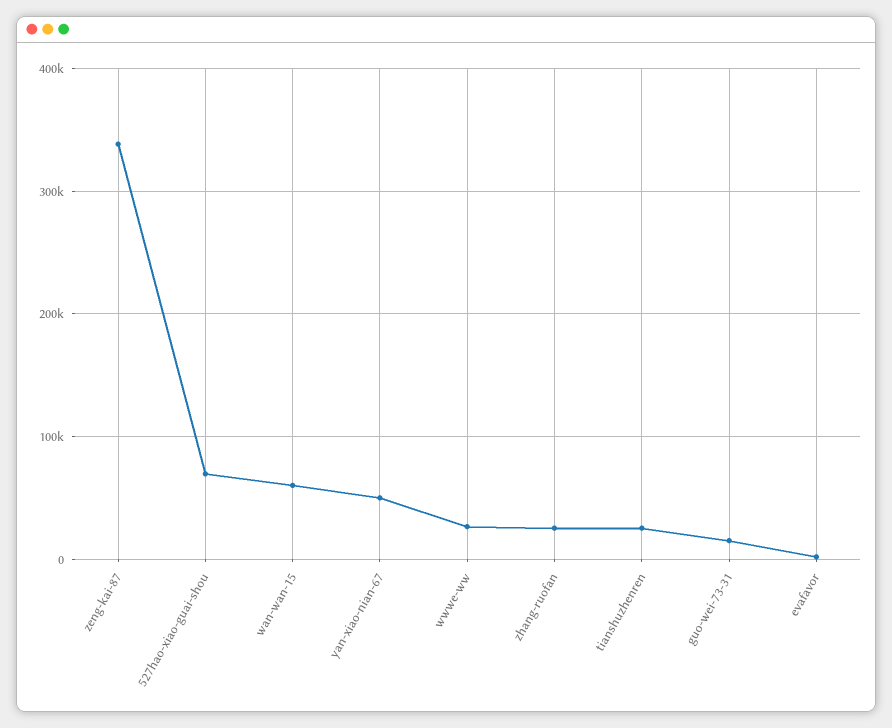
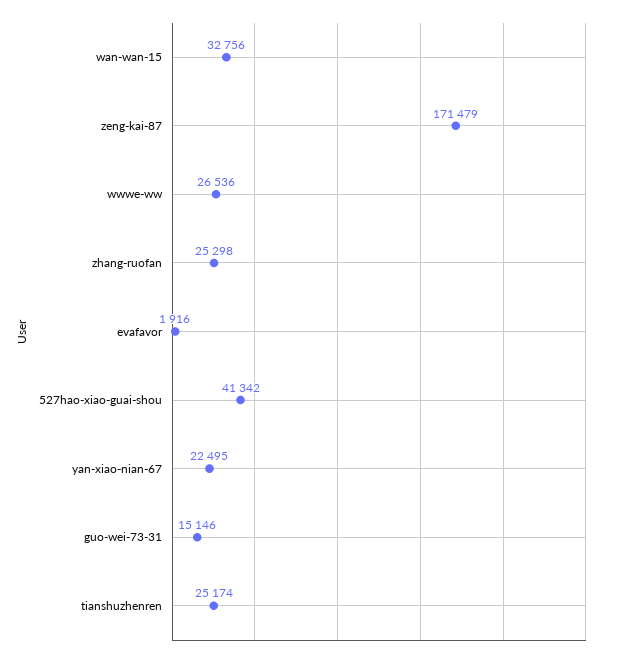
  {
-   "zeng-kai-87": 340000,
+   "zeng-kai-87": 171479,
-   "527hao-xiao-guai-shou": 70000,
+   "527hao-xiao-guai-shou": 41342,
-   "wan-wan-15": 60000,
+   "wan-wan-15": 32756,
-   "yan-xiao-nian-67": 50000,
+   "yan-xiao-nian-67": 22495,
    "wwwe-ww": 26536,
    "zhang-ruofan": 25298,
    "tianshuzhenren": 25174,
    "guo-wei-73-31": 15146,
    "evafavor": 1916
  }

